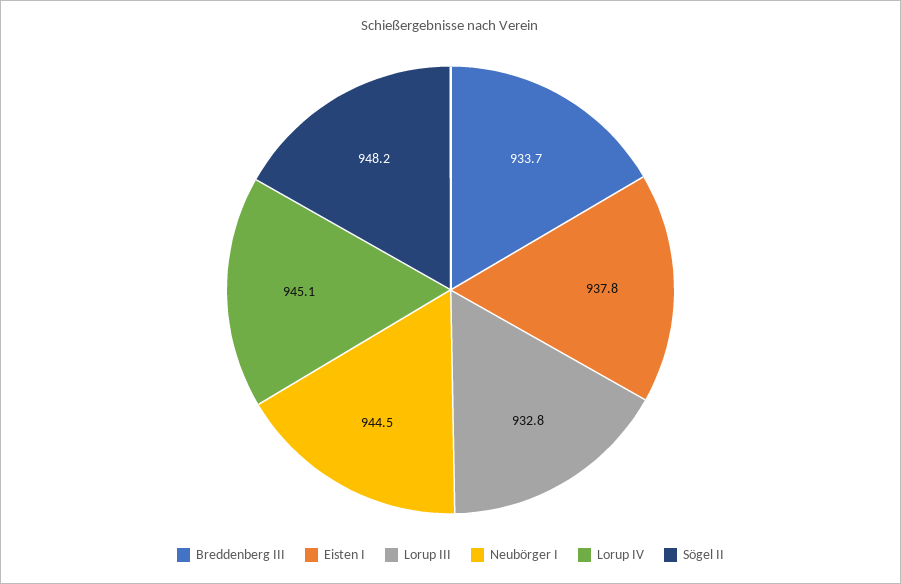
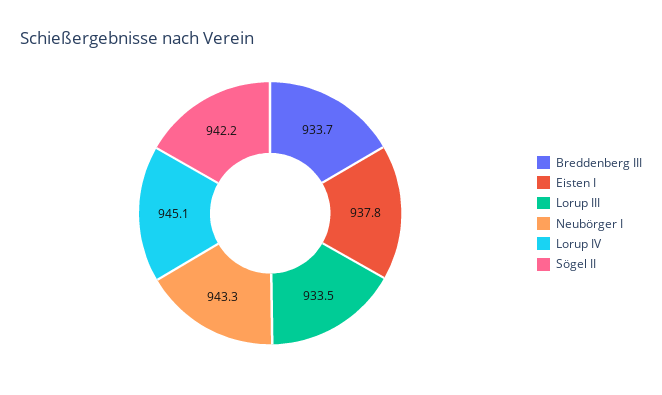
  {
    "Breddenberg III": 933.7,
    "Eisten I": 937.8,
-   "Lorup III": 932.8,
+   "Lorup III": 933.5,
-   "Neubörger I": 944.5,
+   "Neubörger I": 943.3,
    "Lorup IV": 945.1,
-   "Sögel II": 948.2
+   "Sögel II": 942.2
  }

